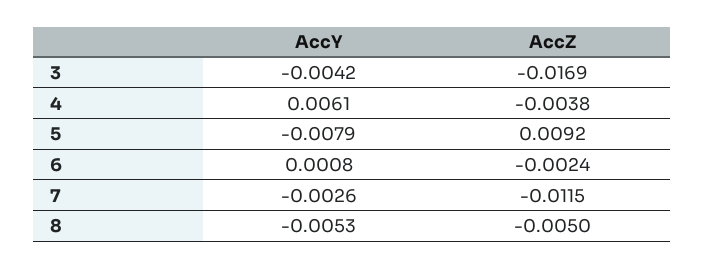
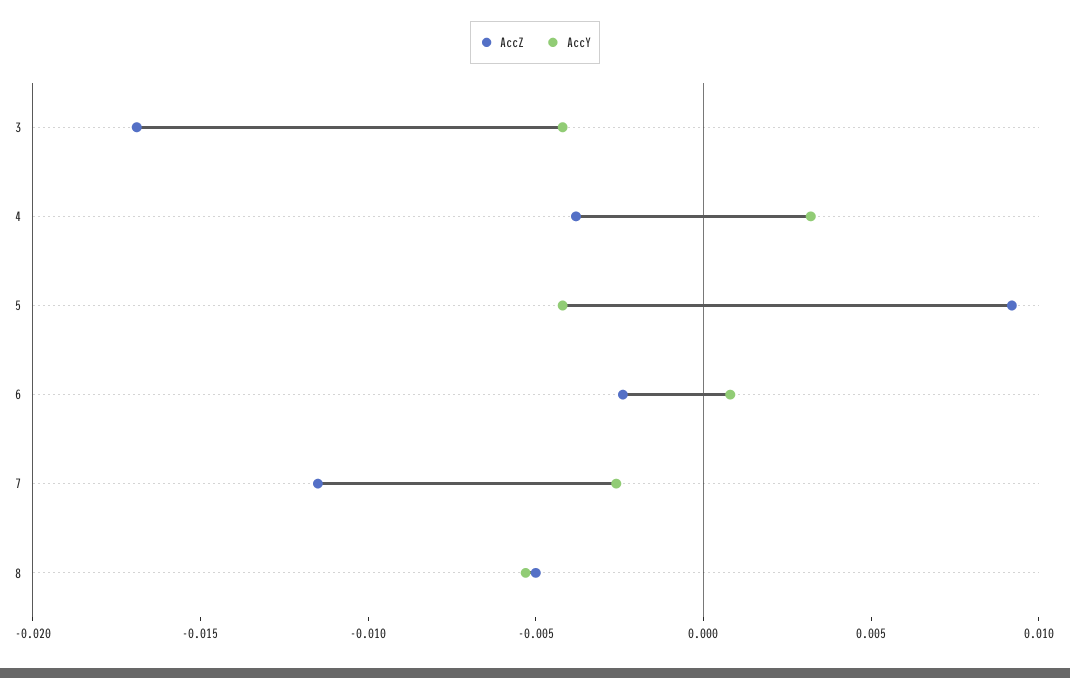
  {
    "AccY": {
      "3": -0.0042,
-     "4": 0.0061,
+     "4": 0.003,
-     "5": -0.0079,
+     "5": -0.004,
      "6": 0.0008,
      "7": -0.0026,
      "8": -0.0053
    },
    "AccZ": {
      "3": -0.0169,
      "4": -0.0038,
      "5": 0.0092,
      "6": -0.0024,
      "7": -0.0115,
      "8": -0.005
    }
  }

